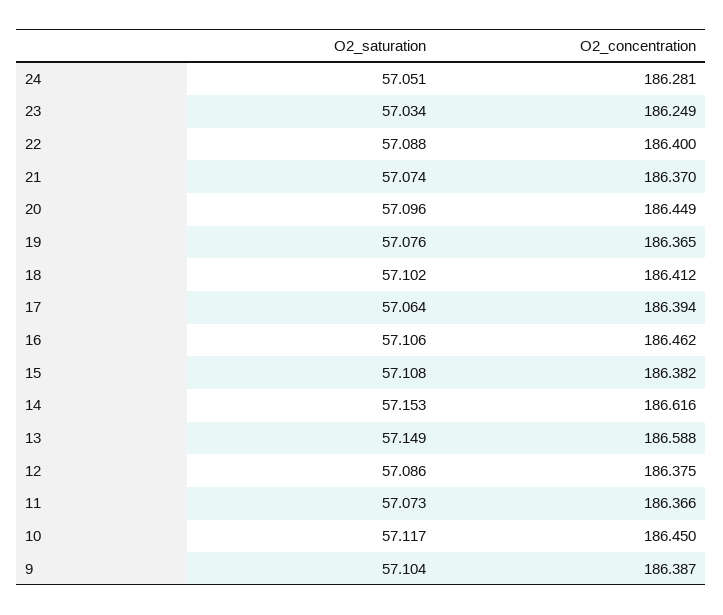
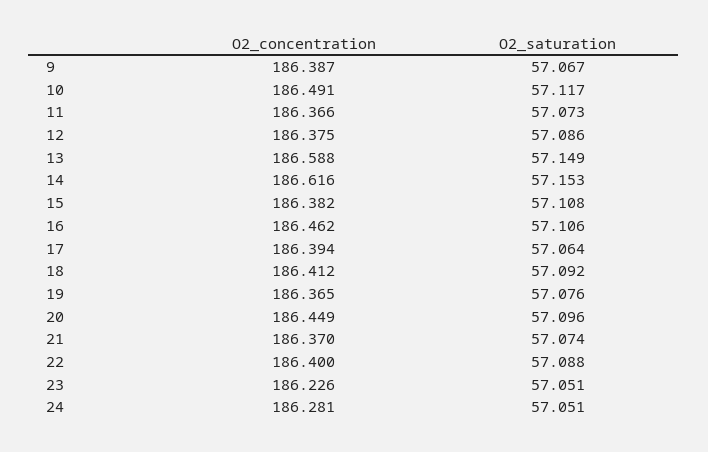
  {
    "O2_saturation": {
      "24": 57.051,
-     "23": 57.034,
+     "23": 57.051,
      "22": 57.088,
      "21": 57.074,
      "20": 57.096,
      "19": 57.076,
-     "18": 57.102,
+     "18": 57.092,
      "17": 57.064,
      "16": 57.106,
      "15": 57.108,
      "14": 57.153,
      "13": 57.149,
      "12": 57.086,
      "11": 57.073,
      "10": 57.117,
-     "9": 57.104
+     "9": 57.067
    },
    "O2_concentration": {
      "24": 186.281,
-     "23": 186.249,
+     "23": 186.226,
      "22": 186.4,
      "21": 186.37,
      "20": 186.449,
      "19": 186.365,
      "18": 186.412,
      "17": 186.394,
      "16": 186.462,
      "15": 186.382,
      "14": 186.616,
      "13": 186.588,
      "12": 186.375,
      "11": 186.366,
-     "10": 186.45,
+     "10": 186.491,
      "9": 186.387
    }
  }

